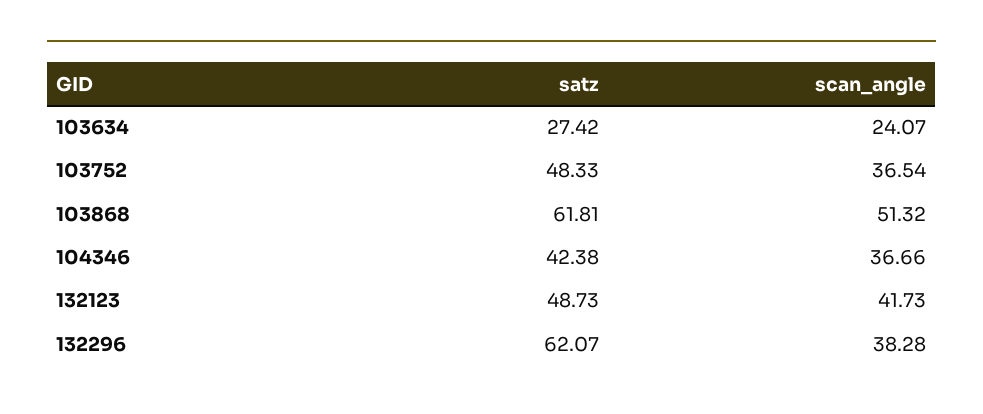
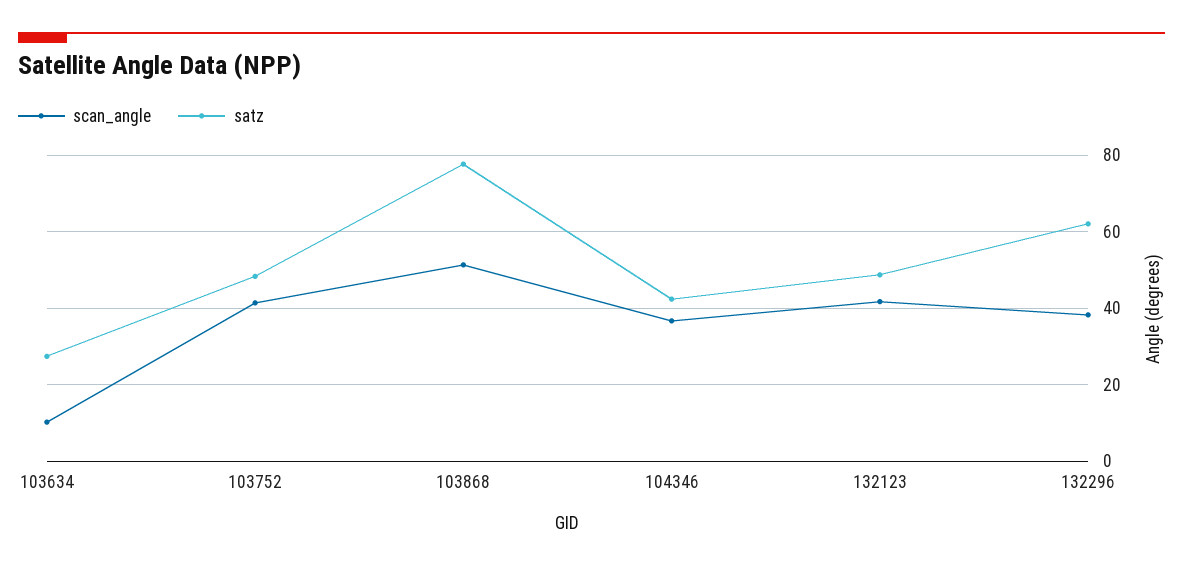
  {
    "satz": {
      "103634": 27.42,
      "103752": 48.33,
-     "103868": 61.81,
+     "103868": 78,
      "104346": 42.38,
      "132123": 48.73,
      "132296": 62.07
    },
    "scan_angle": {
-     "103634": 24.07,
+     "103634": 10,
-     "103752": 36.54,
+     "103752": 42,
      "103868": 51.32,
      "104346": 36.66,
      "132123": 41.73,
      "132296": 38.28
    }
  }

